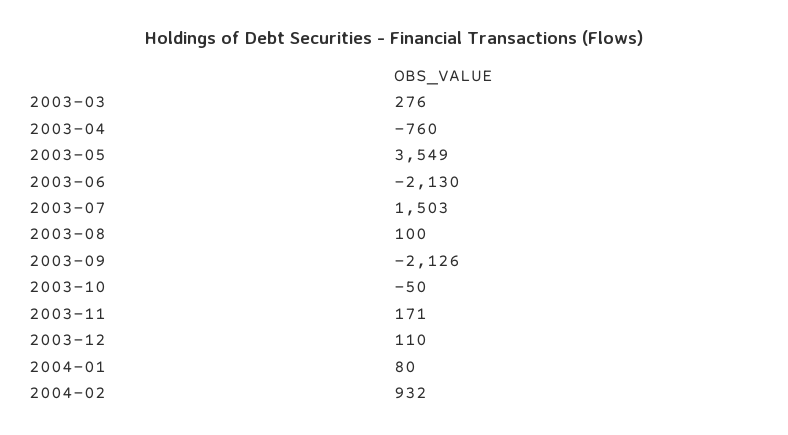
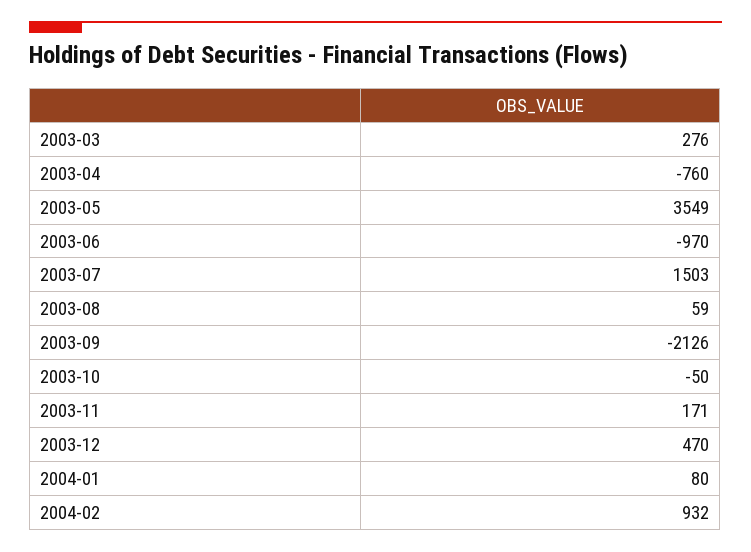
  {
    "2003-03": 276,
    "2003-04": -760,
    "2003-05": 3549,
-   "2003-06": -2130,
+   "2003-06": -970,
    "2003-07": 1503,
-   "2003-08": 100,
+   "2003-08": 59,
    "2003-09": -2126,
    "2003-10": -50,
    "2003-11": 171,
-   "2003-12": 110,
+   "2003-12": 470,
    "2004-01": 80,
    "2004-02": 932
  }

